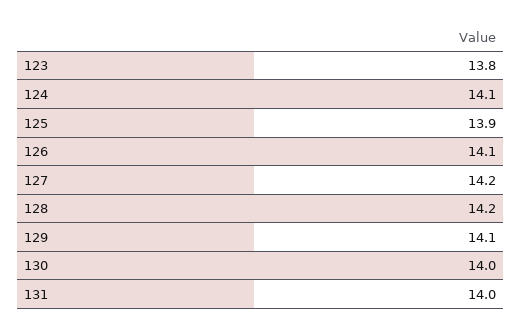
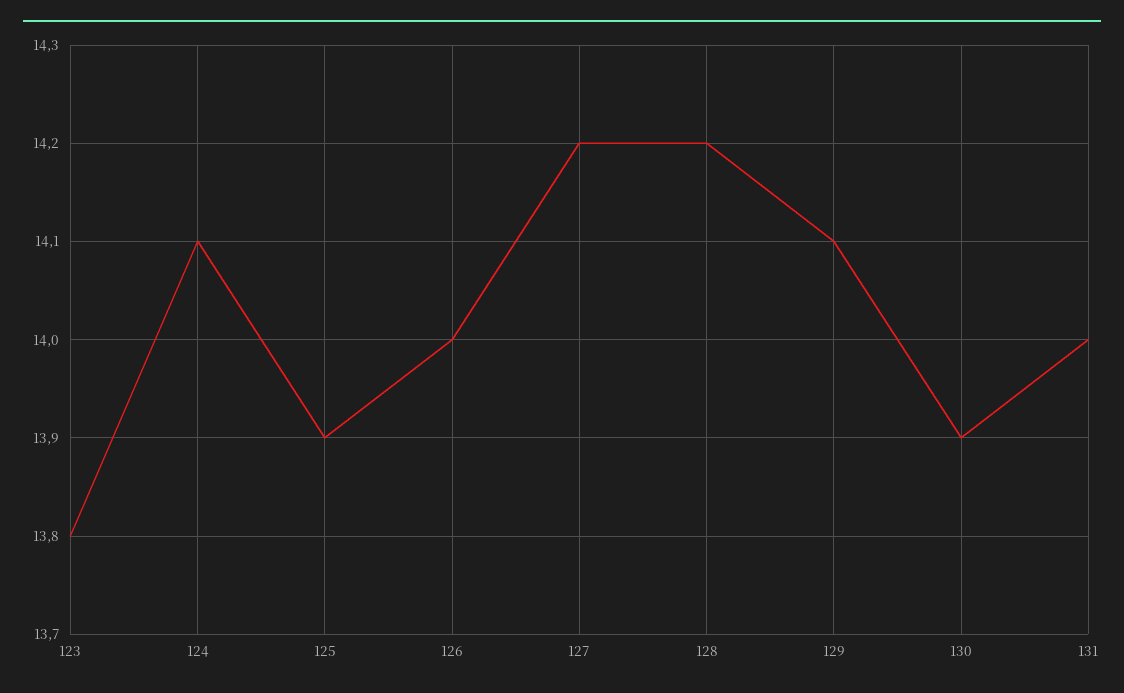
  {
    "123": 13.8,
    "124": 14.1,
    "125": 13.9,
-   "126": 14.1,
+   "126": 14,
    "127": 14.2,
    "128": 14.2,
    "129": 14.1,
-   "130": 14,
+   "130": 13.9,
    "131": 14
  }

